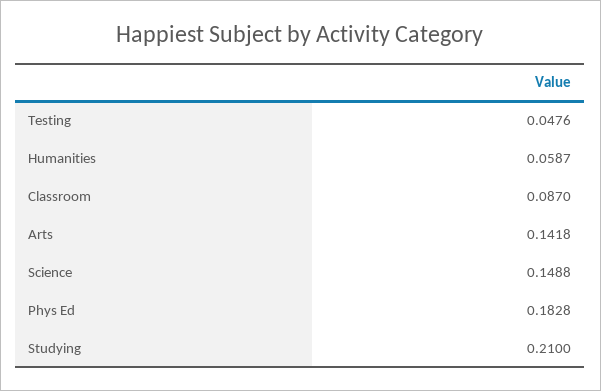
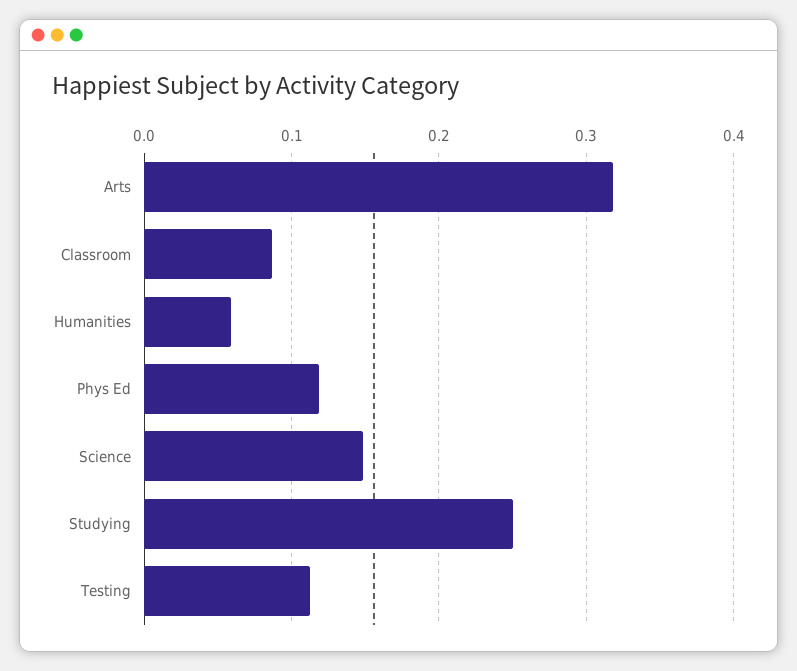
  {
-   "Testing": 0.0476,
+   "Testing": 0.11,
    "Humanities": 0.0587,
    "Classroom": 0.087,
-   "Arts": 0.1418,
+   "Arts": 0.32,
    "Science": 0.1488,
-   "Phys Ed": 0.1828,
+   "Phys Ed": 0.12,
-   "Studying": 0.21
+   "Studying": 0.25
  }

